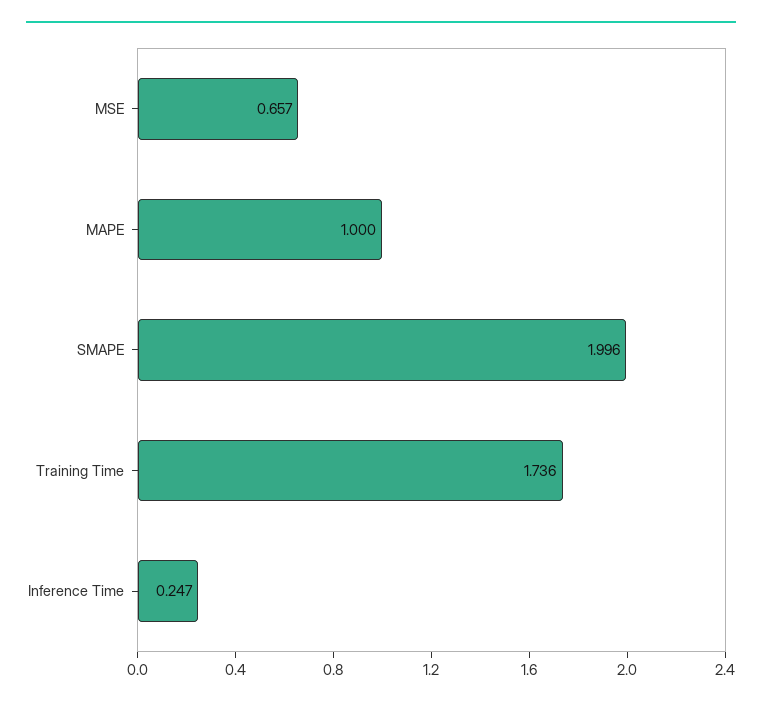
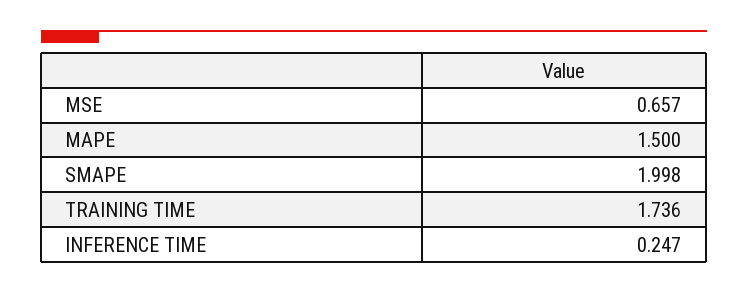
  {
    "MSE": 0.657,
-   "MAPE": 1,
+   "MAPE": 1.5,
-   "SMAPE": 1.996,
+   "SMAPE": 1.998,
    "Training Time": 1.736,
    "Inference Time": 0.247
  }

